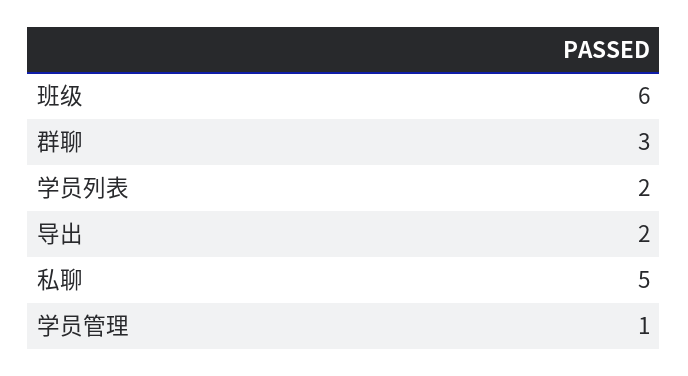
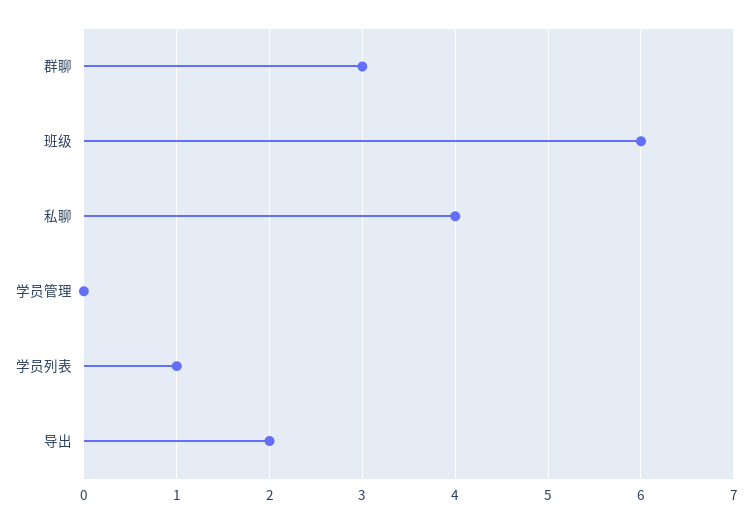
  {
    "班级": 6,
    "群聊": 3,
-   "学员列表": 2,
+   "学员列表": 1,
    "导出": 2,
-   "私聊": 5,
+   "私聊": 4,
-   "学员管理": 1
+   "学员管理": 0
  }

